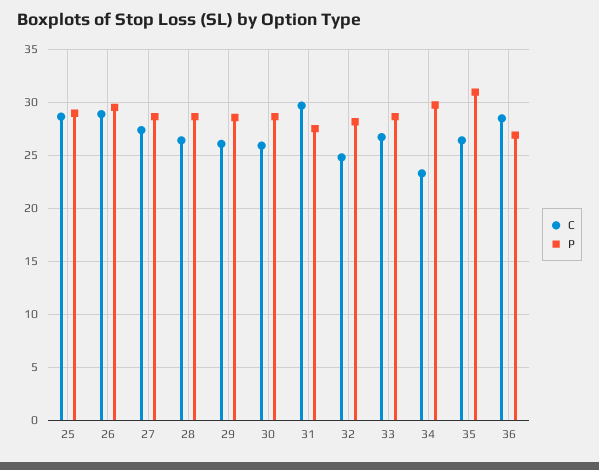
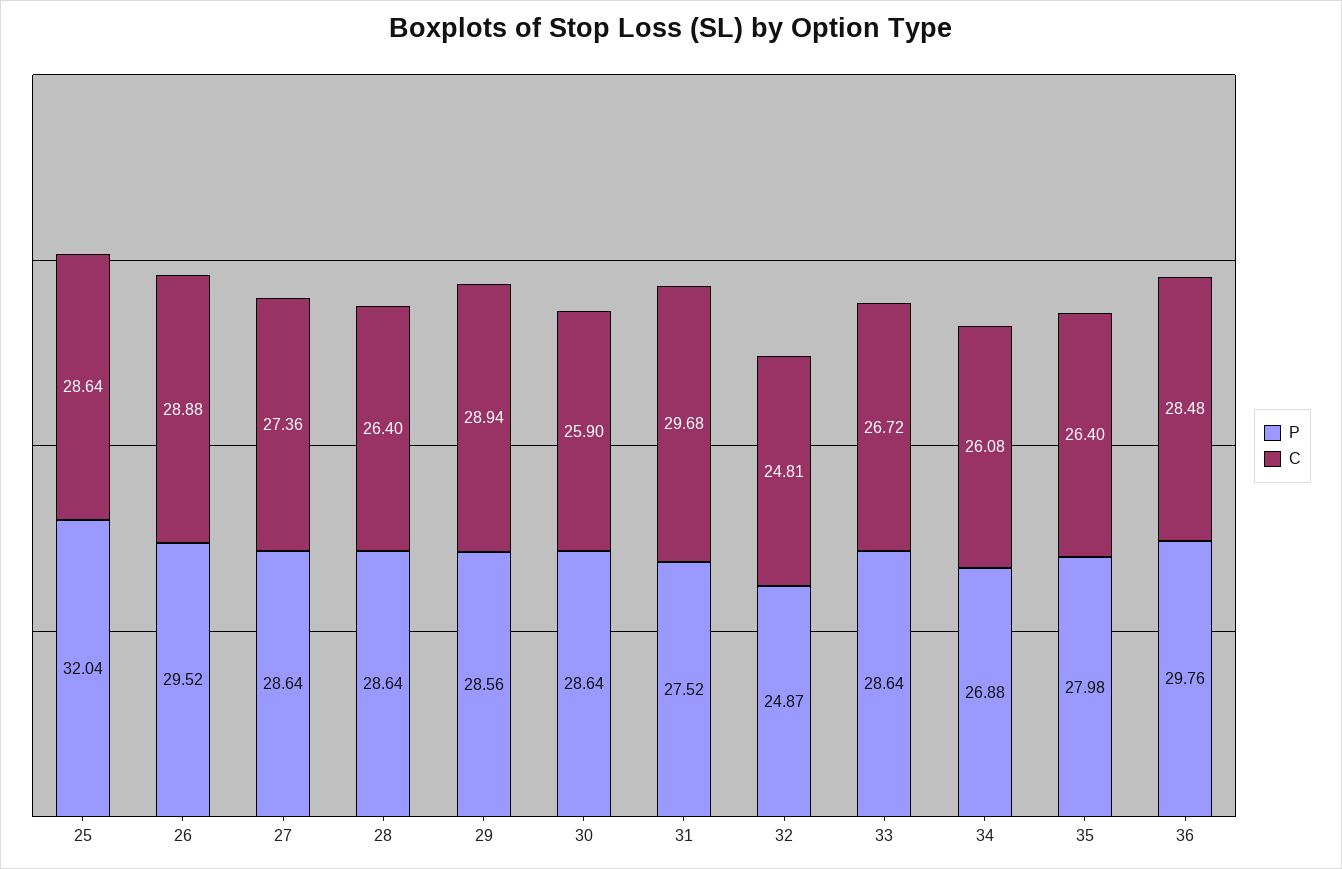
  {
    "C": {
      "25": 28.64,
      "26": 28.88,
      "27": 27.36,
      "28": 26.4,
-     "29": 26,
+     "29": 28.94,
      "30": 25.9,
      "31": 29.68,
      "32": 24.81,
      "33": 26.72,
-     "34": 23,
+     "34": 26.08,
      "35": 26.4,
      "36": 28.48
    },
    "P": {
-     "25": 29,
+     "25": 32.04,
      "26": 29.52,
      "27": 28.64,
      "28": 28.64,
      "29": 28.56,
      "30": 28.64,
      "31": 27.52,
-     "32": 28,
+     "32": 24.87,
      "33": 28.64,
-     "34": 30,
+     "34": 26.88,
-     "35": 31,
+     "35": 27.98,
-     "36": 27
+     "36": 29.76
    }
  }

